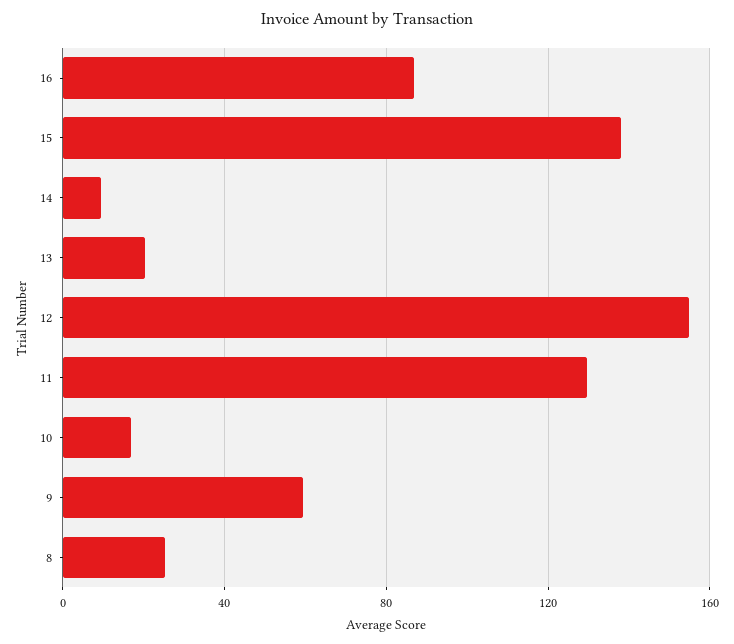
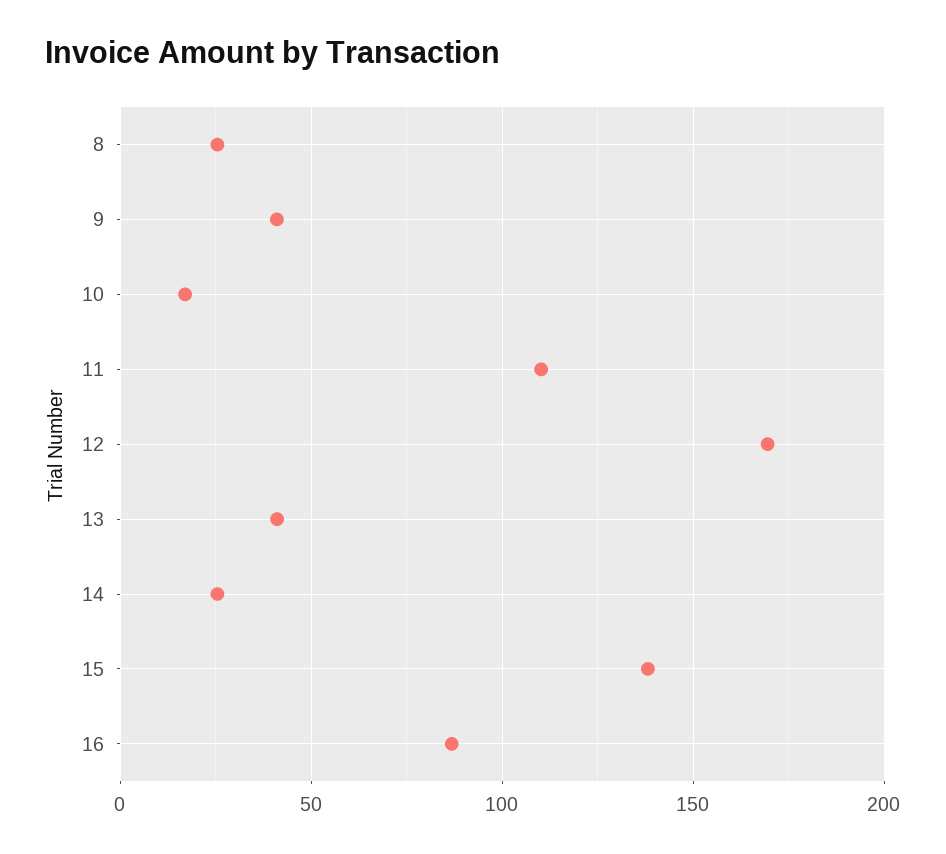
  {
    "16": 85,
    "15": 140,
-   "14": 10,
+   "14": 25,
-   "13": 20,
+   "13": 40,
-   "12": 155,
+   "12": 170,
-   "11": 130,
+   "11": 110,
    "10": 15,
-   "9": 60,
+   "9": 40,
    "8": 25
  }

